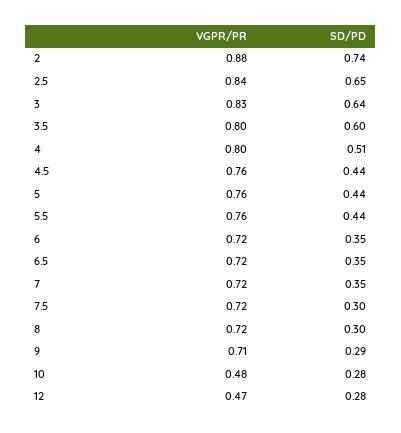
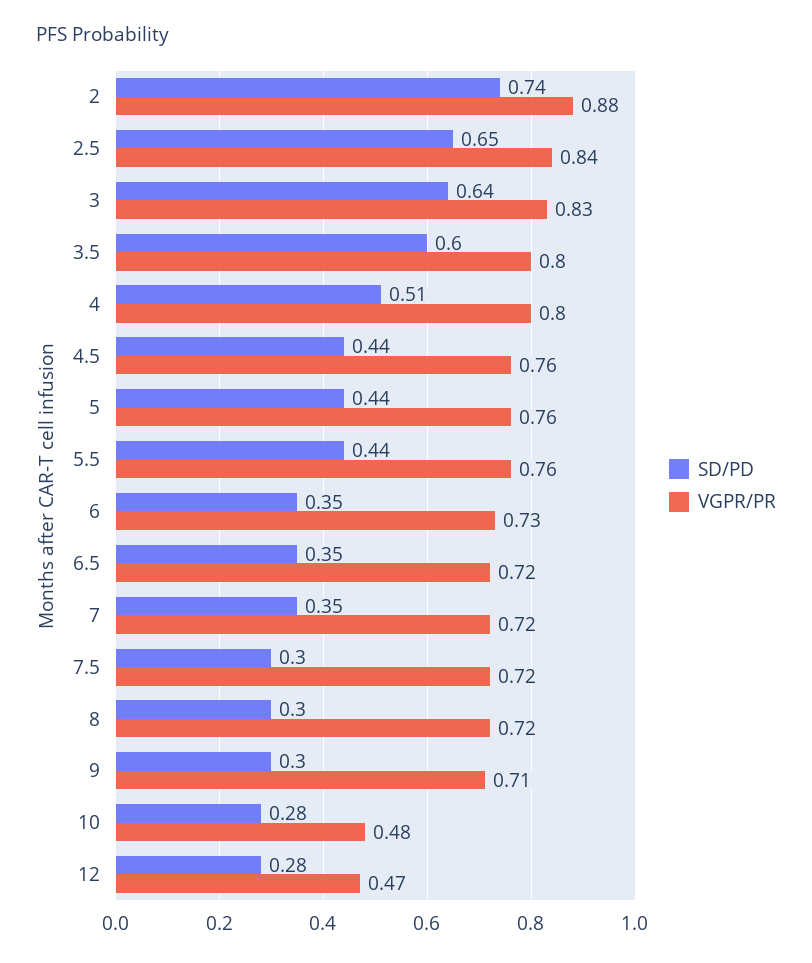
  {
    "VGPR/PR": {
      "2": 0.88,
      "2.5": 0.84,
      "3": 0.83,
      "3.5": 0.8,
      "4": 0.8,
      "4.5": 0.76,
      "5": 0.76,
      "5.5": 0.76,
-     "6": 0.72,
+     "6": 0.73,
      "6.5": 0.72,
      "7": 0.72,
      "7.5": 0.72,
      "8": 0.72,
      "9": 0.71,
      "10": 0.48,
      "12": 0.47
    },
    "SD/PD": {
      "2": 0.74,
      "2.5": 0.65,
      "3": 0.64,
      "3.5": 0.6,
      "4": 0.51,
      "4.5": 0.44,
      "5": 0.44,
      "5.5": 0.44,
      "6": 0.35,
      "6.5": 0.35,
      "7": 0.35,
      "7.5": 0.3,
      "8": 0.3,
-     "9": 0.29,
+     "9": 0.3,
      "10": 0.28,
      "12": 0.28
    }
  }

